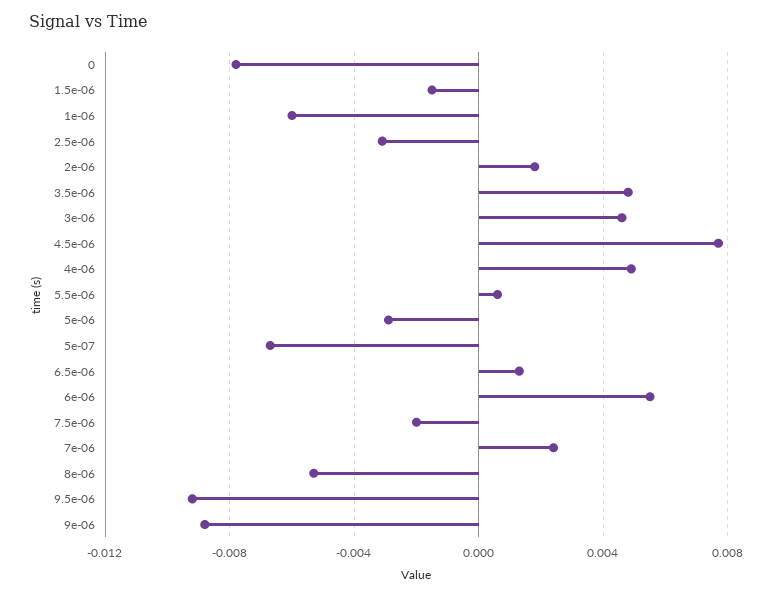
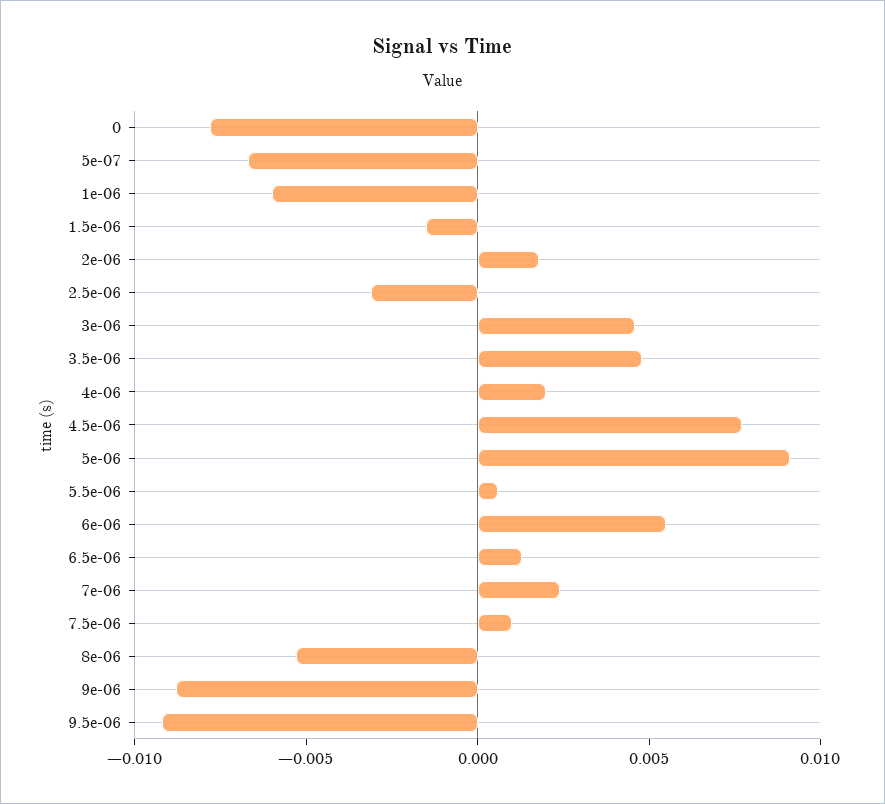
  {
    "0": -0.008,
    "1.5e-06": -0.0015,
    "1e-06": -0.006,
    "2.5e-06": -0.003,
    "2e-06": 0.002,
    "3.5e-06": 0.005,
    "3e-06": 0.0045,
    "4.5e-06": 0.0075,
-   "4e-06": 0.005,
+   "4e-06": 0.002,
    "5.5e-06": 0.0005,
-   "5e-06": -0.003,
+   "5e-06": 0.009,
    "5e-07": -0.0065,
    "6.5e-06": 0.0015,
    "6e-06": 0.0055,
-   "7.5e-06": -0.002,
+   "7.5e-06": 0.001,
    "7e-06": 0.0025,
    "8e-06": -0.0055,
    "9.5e-06": -0.009,
    "9e-06": -0.009
  }

